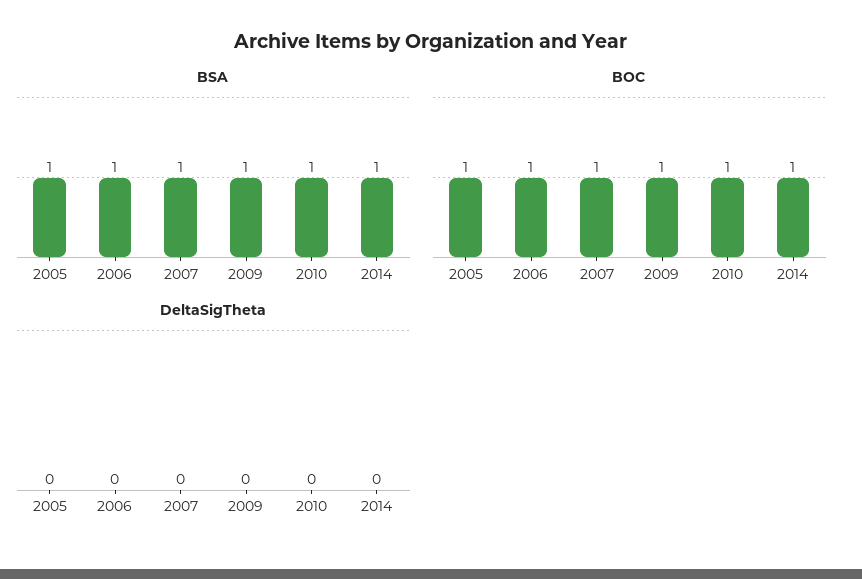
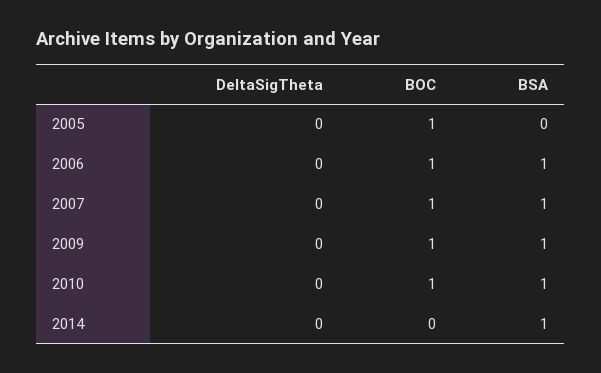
  {
    "BSA": {
-     "2005": 1,
+     "2005": 0,
      "2006": 1,
      "2007": 1,
      "2009": 1,
      "2010": 1,
      "2014": 1
    },
    "BOC": {
      "2005": 1,
      "2006": 1,
      "2007": 1,
      "2009": 1,
      "2010": 1,
-     "2014": 1
+     "2014": 0
    },
    "DeltaSigTheta": {
      "2005": 0,
      "2006": 0,
      "2007": 0,
      "2009": 0,
      "2010": 0,
      "2014": 0
    }
  }

